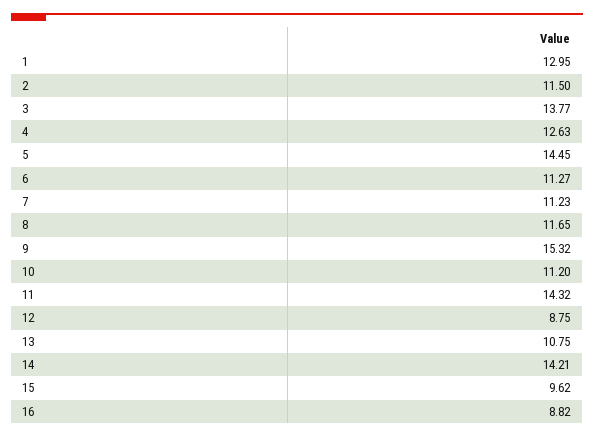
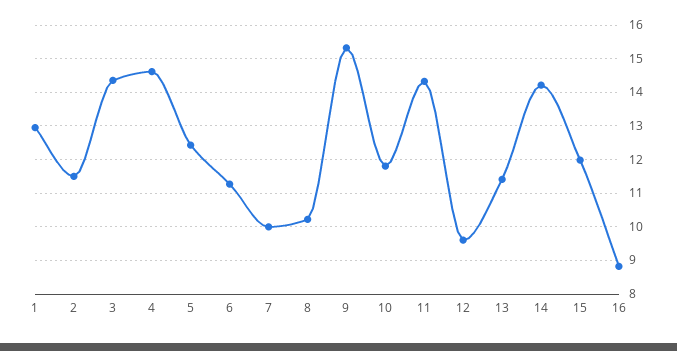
  {
    "1": 12.95,
    "2": 11.5,
-   "3": 13.77,
+   "3": 14.4,
-   "4": 12.63,
+   "4": 14.6,
-   "5": 14.45,
+   "5": 12.4,
    "6": 11.27,
-   "7": 11.23,
+   "7": 10,
-   "8": 11.65,
+   "8": 10.2,
    "9": 15.32,
-   "10": 11.2,
+   "10": 11.8,
    "11": 14.32,
-   "12": 8.75,
+   "12": 9.6,
-   "13": 10.75,
+   "13": 11.4,
    "14": 14.21,
-   "15": 9.62,
+   "15": 12,
    "16": 8.82
  }

